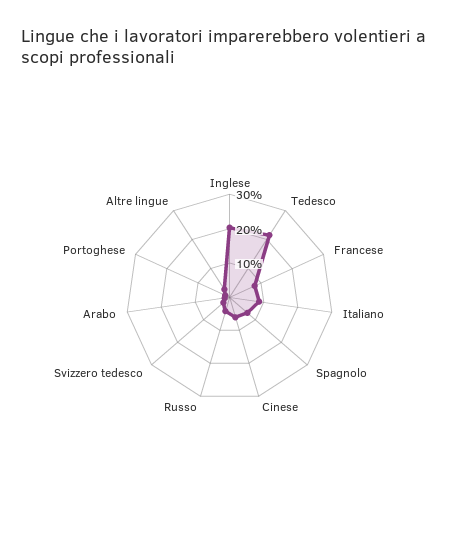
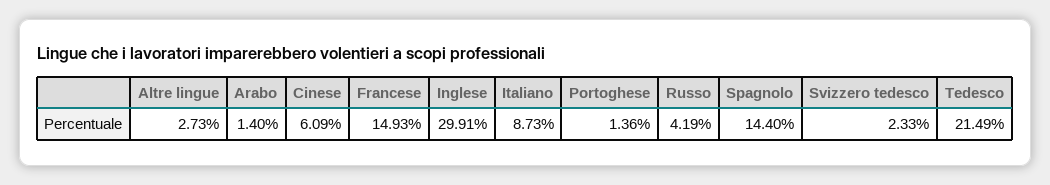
  {
-   "Inglese": 20,
+   "Inglese": 29.91,
    "Tedesco": 21.49,
-   "Francese": 7.5,
+   "Francese": 14.93,
    "Italiano": 8.73,
-   "Spagnolo": 7.5,
+   "Spagnolo": 14.4,
    "Cinese": 6.09,
    "Russo": 4.19,
    "Svizzero tedesco": 2.33,
    "Arabo": 1.4,
    "Portoghese": 1.36,
    "Altre lingue": 2.73
  }

